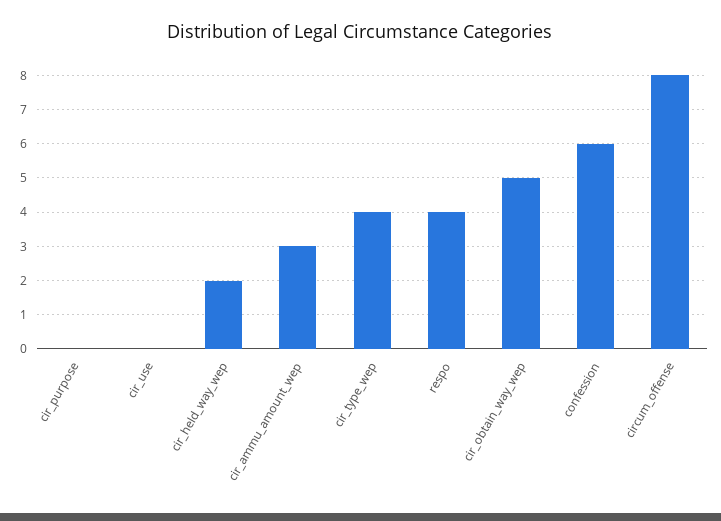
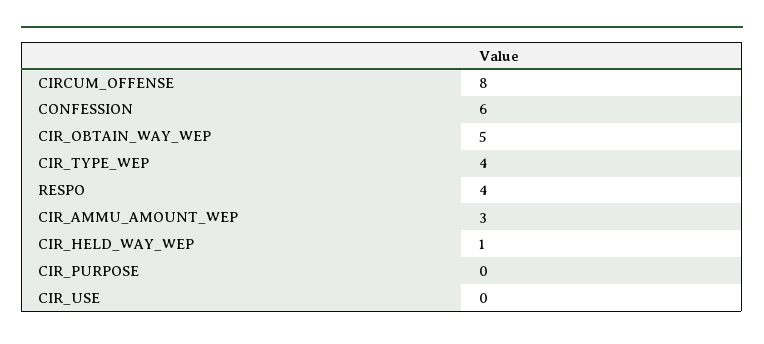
  {
    "cir_purpose": 0,
    "cir_use": 0,
-   "cir_held_way_wep": 2,
+   "cir_held_way_wep": 1,
    "cir_ammu_amount_wep": 3,
    "cir_type_wep": 4,
    "respo": 4,
    "cir_obtain_way_wep": 5,
    "confession": 6,
    "circum_offense": 8
  }

